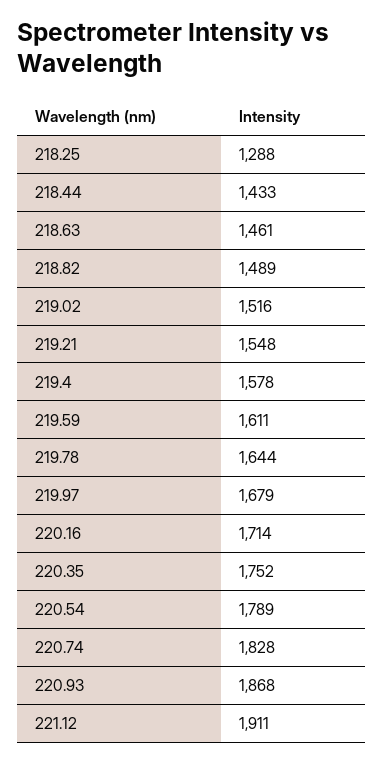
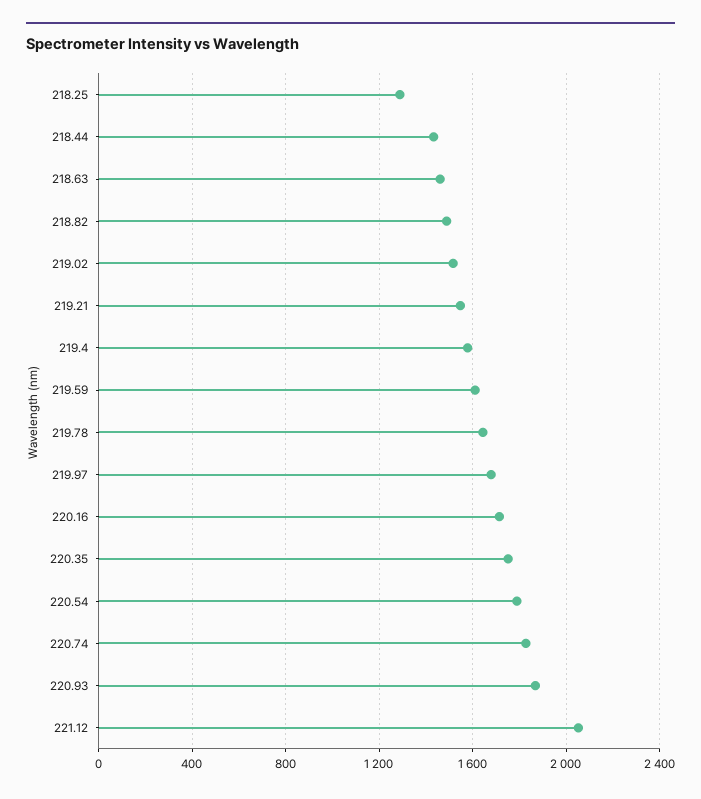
  {
    "218.25": 1288,
    "218.44": 1433,
    "218.63": 1461,
    "218.82": 1489,
    "219.02": 1516,
    "219.21": 1548,
    "219.4": 1578,
    "219.59": 1611,
    "219.78": 1644,
    "219.97": 1679,
    "220.16": 1714,
    "220.35": 1752,
    "220.54": 1789,
    "220.74": 1828,
    "220.93": 1868,
-   "221.12": 1911
+   "221.12": 2050
  }

